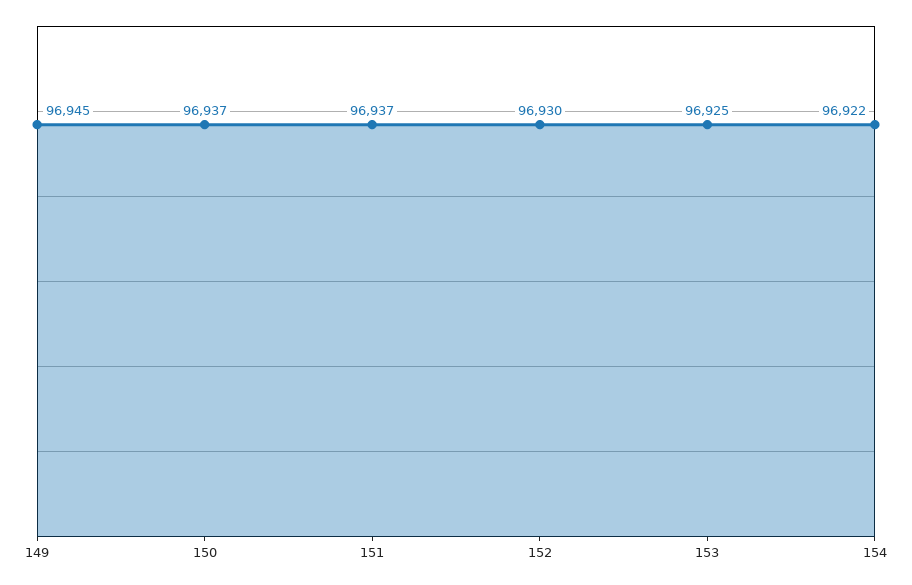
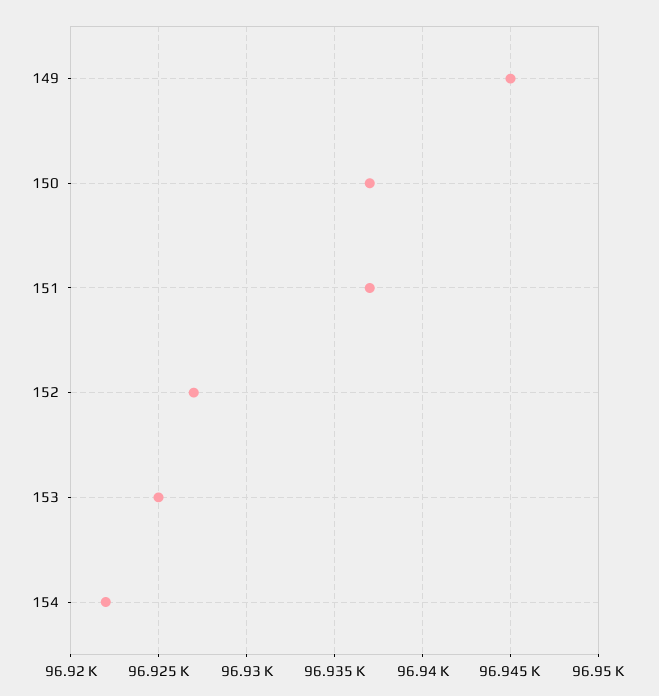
  {
    "149": 96945,
    "150": 96937,
    "151": 96937,
-   "152": 96930,
+   "152": 96927,
    "153": 96925,
    "154": 96922
  }

